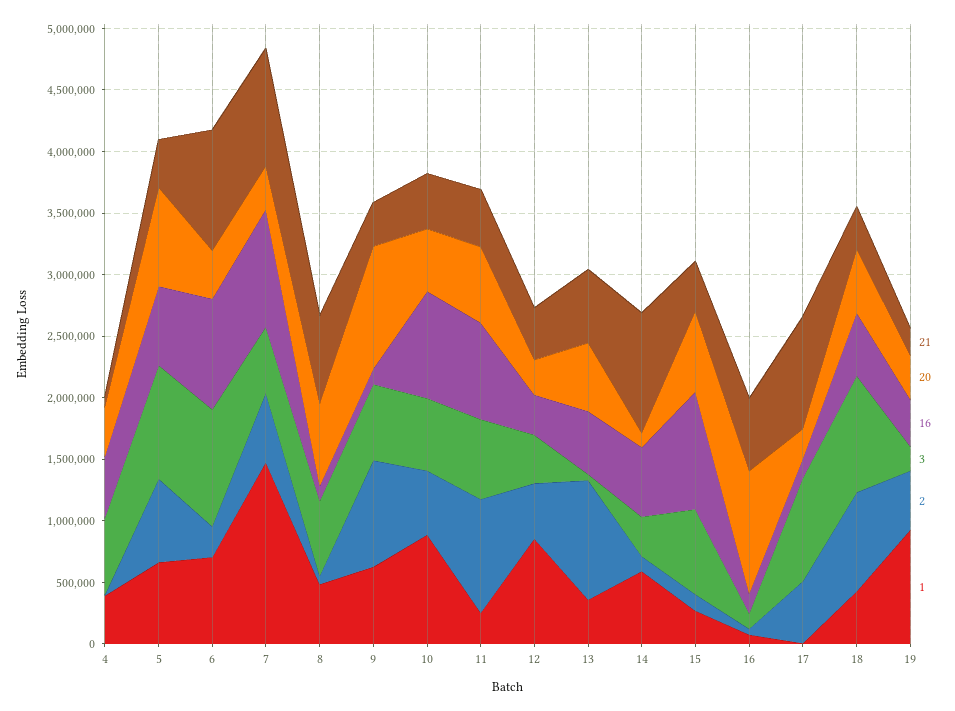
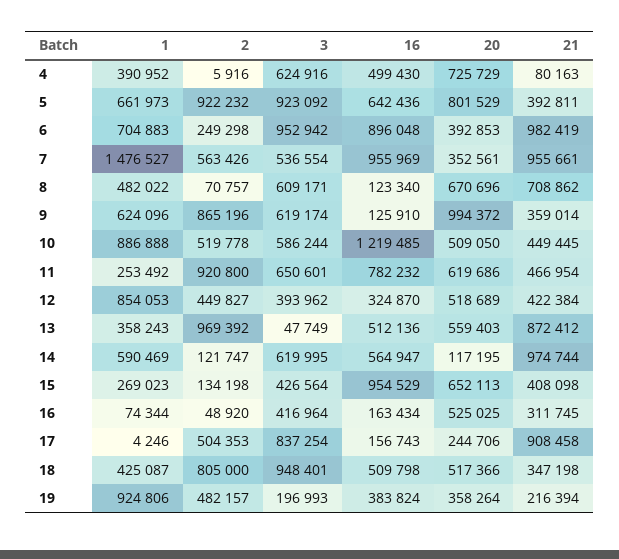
  {
    "21": {
      "4": 80163,
      "5": 392811,
      "6": 982419,
      "7": 955661,
      "8": 708862,
      "9": 359014,
      "10": 449445,
      "11": 466954,
      "12": 422384,
-     "13": 600000,
+     "13": 872412,
      "14": 974744,
      "15": 408098,
-     "16": 600000,
+     "16": 311745,
      "17": 908458,
      "18": 347198,
      "19": 216394
    },
    "20": {
-     "4": 400000,
+     "4": 725729,
      "5": 801529,
      "6": 392853,
      "7": 352561,
      "8": 670696,
      "9": 994372,
      "10": 509050,
      "11": 619686,
-     "12": 300000,
+     "12": 518689,
      "13": 559403,
      "14": 117195,
      "15": 652113,
-     "16": 1000000,
+     "16": 525025,
      "17": 244706,
      "18": 517366,
      "19": 358264
    },
    "16": {
      "4": 499430,
      "5": 642436,
      "6": 896048,
      "7": 955969,
      "8": 123340,
      "9": 125910,
-     "10": 900000,
+     "10": 1219485,
      "11": 782232,
      "12": 324870,
      "13": 512136,
      "14": 564947,
      "15": 954529,
      "16": 163434,
      "17": 156743,
      "18": 509798,
      "19": 383824
    },
    "3": {
      "4": 624916,
      "5": 923092,
      "6": 952942,
      "7": 536554,
      "8": 609171,
      "9": 619174,
      "10": 586244,
      "11": 650601,
      "12": 393962,
      "13": 47749,
-     "14": 300000,
+     "14": 619995,
-     "15": 700000,
+     "15": 426564,
-     "16": 100000,
+     "16": 416964,
      "17": 837254,
      "18": 948401,
      "19": 196993
    },
    "2": {
      "4": 5916,
-     "5": 700000,
+     "5": 922232,
      "6": 249298,
      "7": 563426,
      "8": 70757,
      "9": 865196,
      "10": 519778,
      "11": 920800,
      "12": 449827,
      "13": 969392,
      "14": 121747,
      "15": 134198,
      "16": 48920,
      "17": 504353,
      "18": 805000,
      "19": 482157
    },
    "1": {
      "4": 390952,
      "5": 661973,
      "6": 704883,
      "7": 1476527,
      "8": 482022,
      "9": 624096,
      "10": 886888,
      "11": 253492,
      "12": 854053,
      "13": 358243,
      "14": 590469,
      "15": 269023,
      "16": 74344,
      "17": 4246,
      "18": 425087,
      "19": 924806
    }
  }

